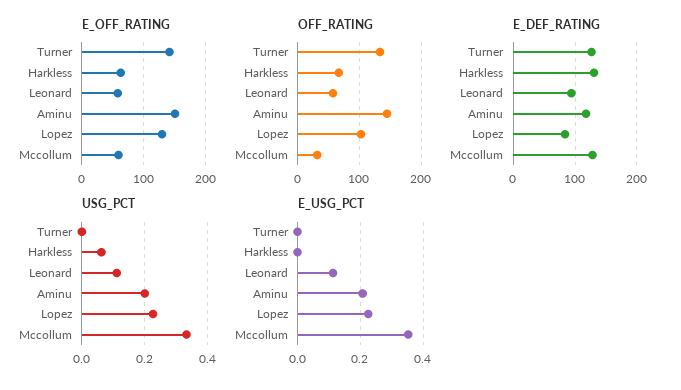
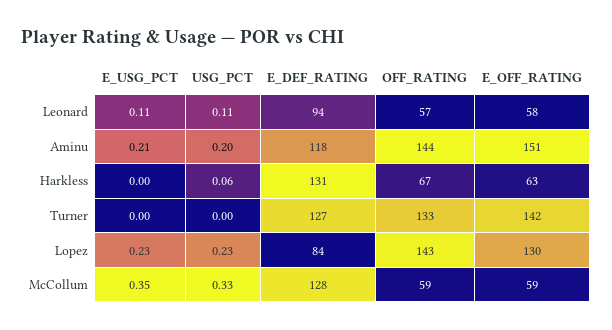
  {
    "E_OFF_RATING": {
      "Turner": 142,
      "Harkless": 63,
      "Leonard": 58,
      "Aminu": 151,
      "Lopez": 130,
      "Mccollum": 59
    },
    "OFF_RATING": {
      "Turner": 133,
      "Harkless": 67,
      "Leonard": 57,
      "Aminu": 144,
-     "Lopez": 100,
+     "Lopez": 143,
-     "Mccollum": 30
+     "Mccollum": 59
    },
    "E_DEF_RATING": {
      "Turner": 127,
      "Harkless": 131,
      "Leonard": 94,
      "Aminu": 118,
      "Lopez": 84,
      "Mccollum": 128
    },
    "USG_PCT": {
      "Turner": 0,
      "Harkless": 0.06,
      "Leonard": 0.11,
      "Aminu": 0.2,
      "Lopez": 0.23,
      "Mccollum": 0.33
    },
    "E_USG_PCT": {
      "Turner": 0,
      "Harkless": 0,
      "Leonard": 0.11,
      "Aminu": 0.21,
      "Lopez": 0.23,
      "Mccollum": 0.35
    }
  }

